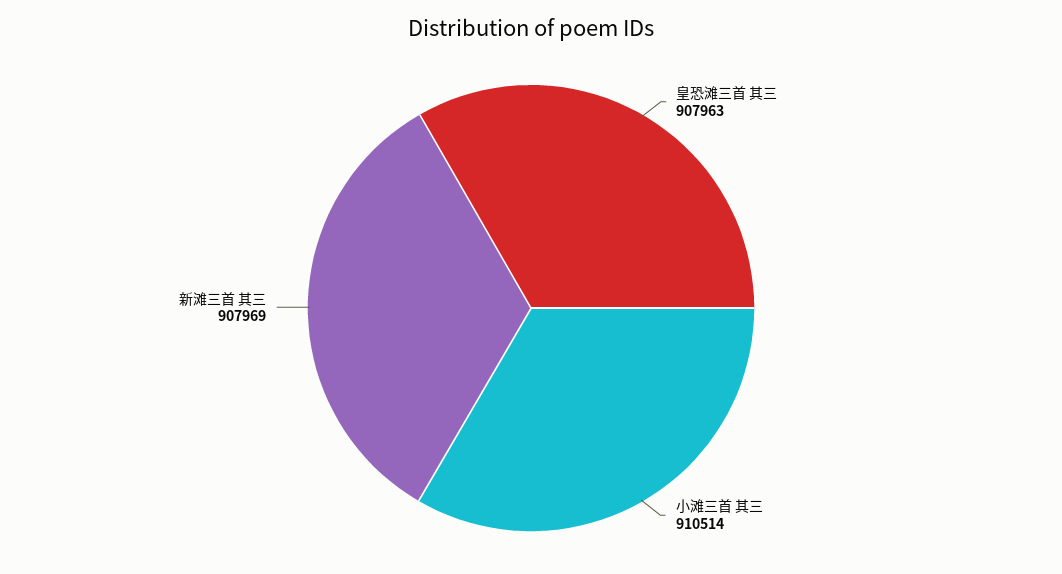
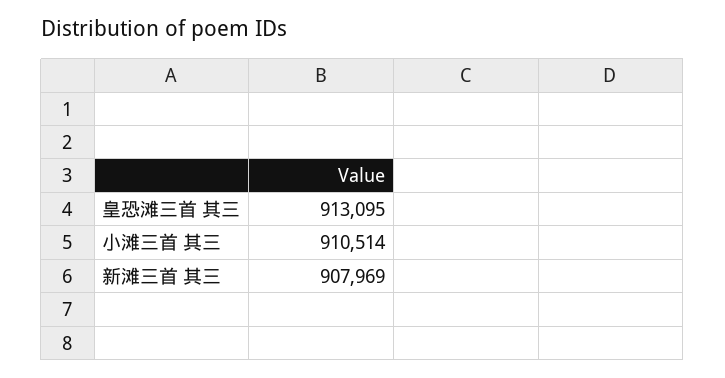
  {
-   "皇恐滩三首 其三": 907963,
+   "皇恐滩三首 其三": 913095,
    "小滩三首 其三": 910514,
    "新滩三首 其三": 907969
  }

